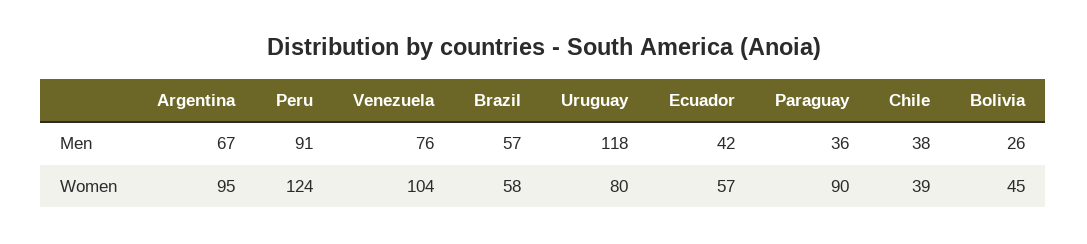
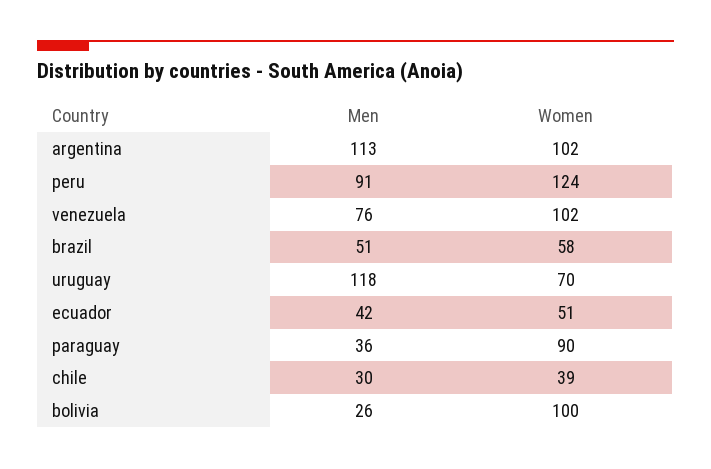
  {
    "Argentina": {
-     "Men": 67,
+     "Men": 113,
-     "Women": 95
+     "Women": 102
    },
    "Peru": {
      "Men": 91,
      "Women": 124
    },
    "Venezuela": {
      "Men": 76,
-     "Women": 104
+     "Women": 102
    },
    "Brazil": {
-     "Men": 57,
+     "Men": 51,
      "Women": 58
    },
    "Uruguay": {
      "Men": 118,
-     "Women": 80
+     "Women": 70
    },
    "Ecuador": {
      "Men": 42,
-     "Women": 57
+     "Women": 51
    },
    "Paraguay": {
      "Men": 36,
      "Women": 90
    },
    "Chile": {
-     "Men": 38,
+     "Men": 30,
      "Women": 39
    },
    "Bolivia": {
      "Men": 26,
-     "Women": 45
+     "Women": 100
    }
  }

